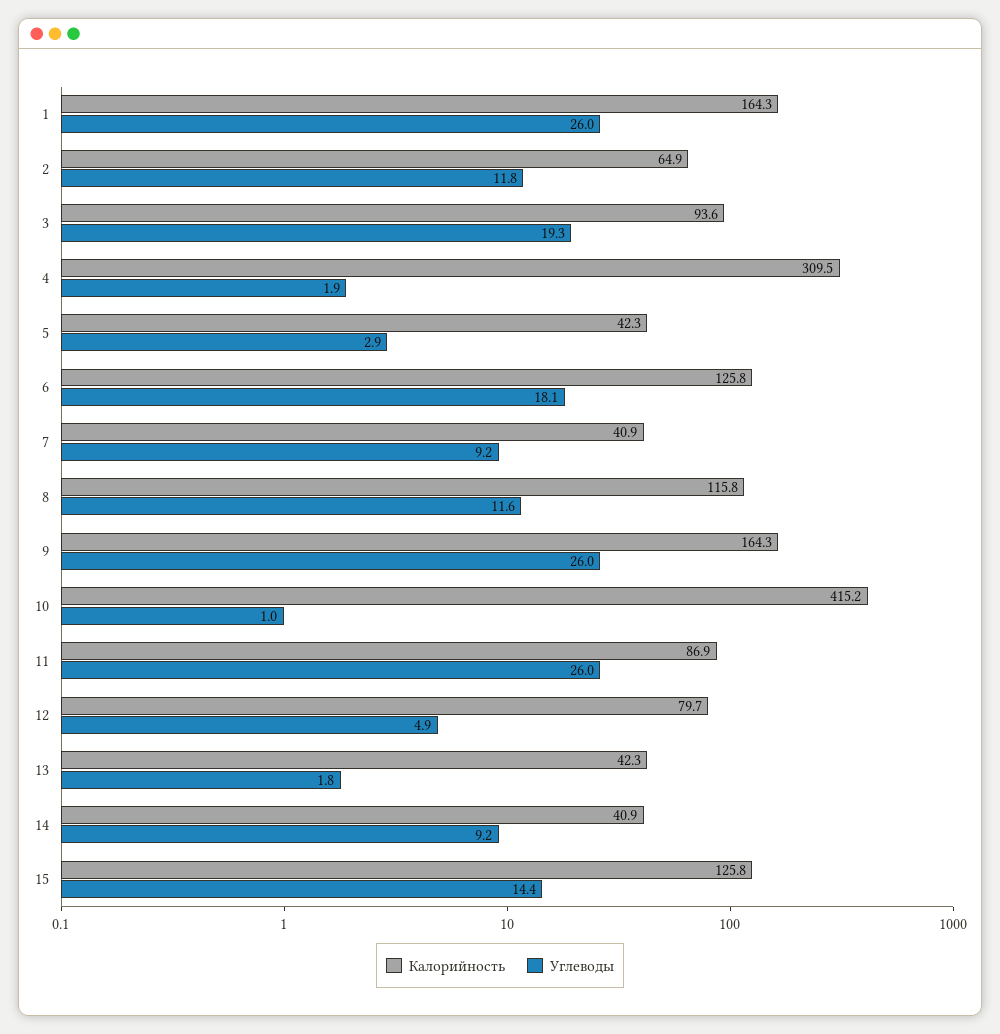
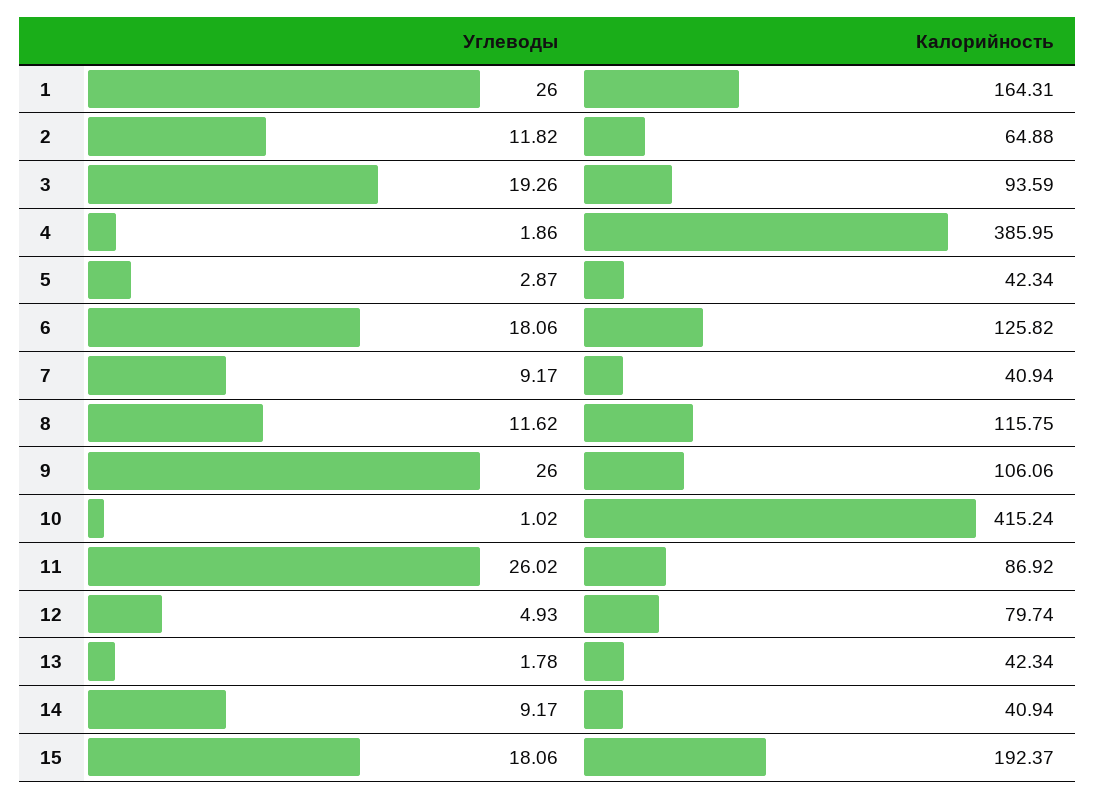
  {
    "Калорийность": {
      "1": 164.31,
      "2": 64.88,
      "3": 93.59,
-     "4": 309.5,
+     "4": 385.95,
      "5": 42.34,
      "6": 125.82,
      "7": 40.94,
      "8": 115.75,
-     "9": 164.3,
+     "9": 106.06,
      "10": 415.24,
      "11": 86.92,
      "12": 79.74,
      "13": 42.34,
      "14": 40.94,
-     "15": 125.8
+     "15": 192.37
    },
    "Углеводы": {
      "1": 26,
      "2": 11.82,
      "3": 19.26,
      "4": 1.86,
      "5": 2.87,
      "6": 18.06,
      "7": 9.17,
      "8": 11.62,
      "9": 26,
      "10": 1.02,
      "11": 26.02,
      "12": 4.93,
      "13": 1.78,
      "14": 9.17,
-     "15": 14.4
+     "15": 18.06
    }
  }

